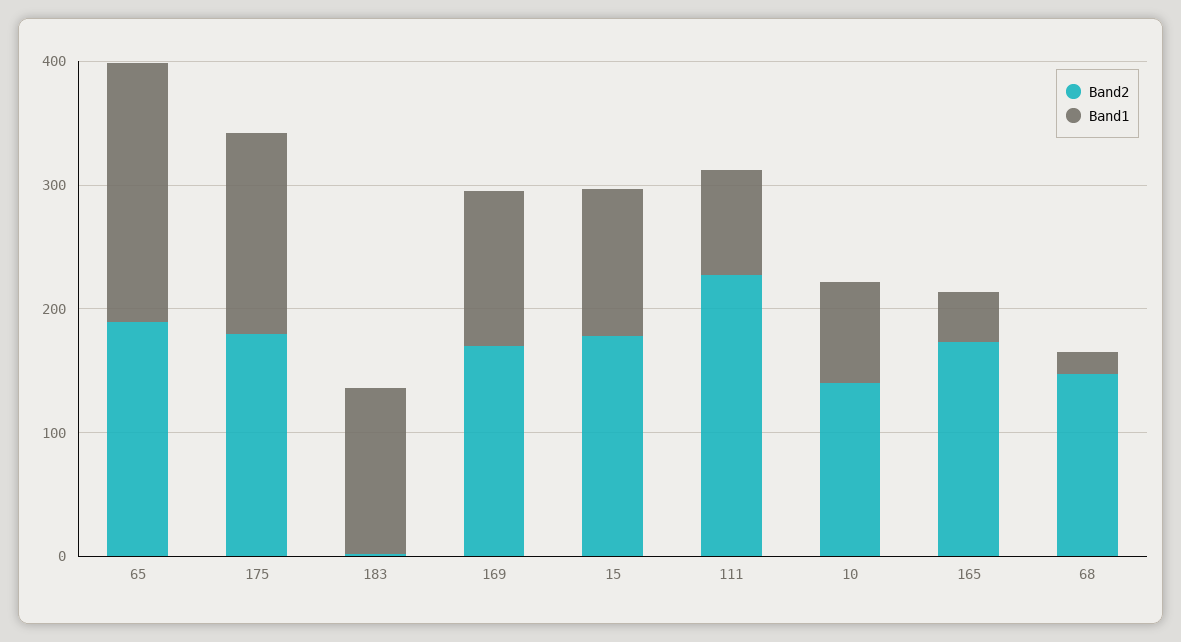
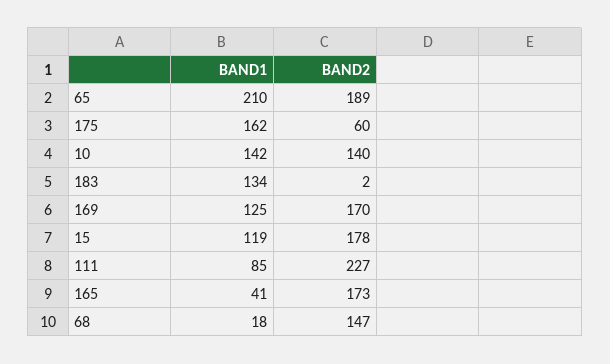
  {
    "Band2": {
      "65": 189,
-     "175": 180,
+     "175": 60,
      "183": 2,
      "169": 170,
      "15": 178,
      "111": 227,
      "10": 140,
      "165": 173,
      "68": 147
    },
    "Band1": {
      "65": 210,
      "175": 162,
      "183": 134,
      "169": 125,
      "15": 119,
      "111": 85,
-     "10": 80,
+     "10": 142,
      "165": 41,
      "68": 18
    }
  }

